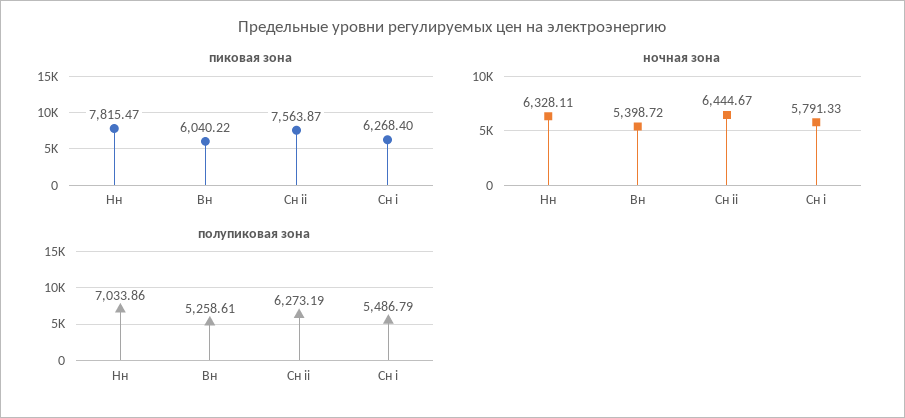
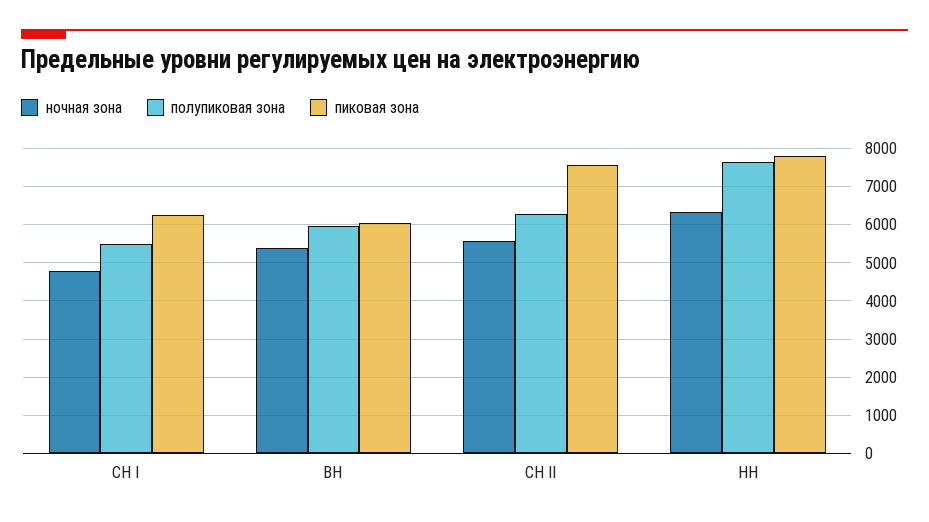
  {
    "пиковая зона": {
      "Нн": 7815.47,
      "Вн": 6040.22,
      "Сн ii": 7563.87,
      "Сн i": 6268.4
    },
    "ночная зона": {
      "Нн": 6328.11,
      "Вн": 5398.72,
-     "Сн ii": 6444.67,
+     "Сн ii": 5600,
-     "Сн i": 5791.33
+     "Сн i": 4800
    },
    "полупиковая зона": {
-     "Нн": 7033.86,
+     "Нн": 7600,
-     "Вн": 5258.61,
+     "Вн": 6000,
      "Сн ii": 6273.19,
      "Сн i": 5486.79
    }
  }

